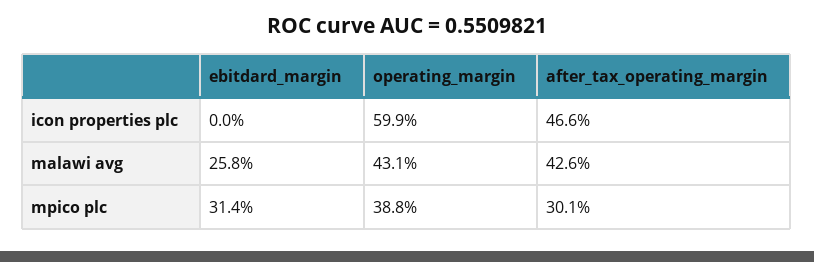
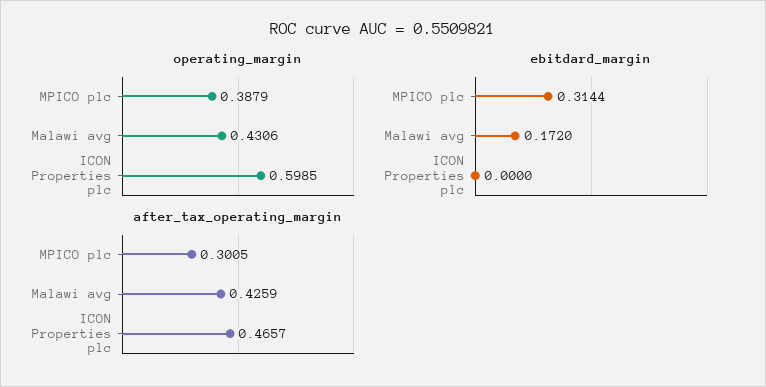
  {
    "ebitdard_margin": {
      "icon properties plc": 0,
-     "malawi avg": 0.258,
+     "malawi avg": 0.172,
      "mpico plc": 0.3144
    },
    "operating_margin": {
      "icon properties plc": 0.5985,
      "malawi avg": 0.4306,
      "mpico plc": 0.3879
    },
    "after_tax_operating_margin": {
      "icon properties plc": 0.4657,
      "malawi avg": 0.4259,
      "mpico plc": 0.3005
    }
  }

